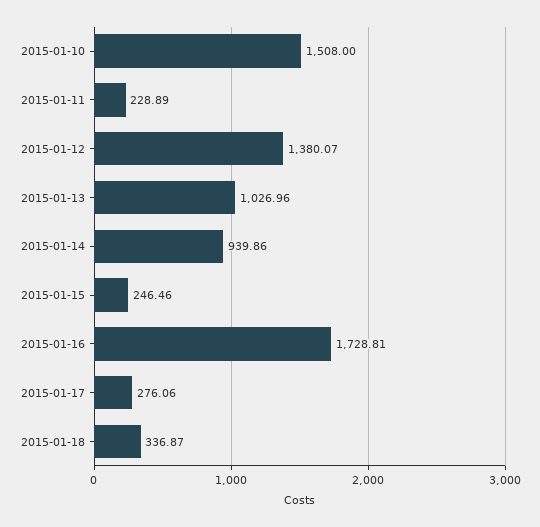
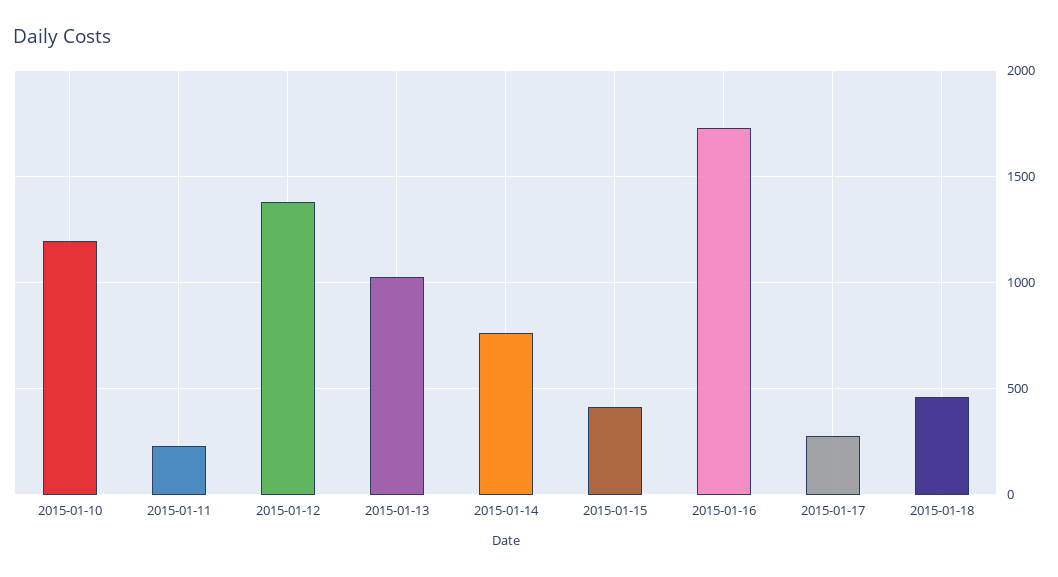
  {
-   "2015-01-10": 1508,
+   "2015-01-10": 1200,
    "2015-01-11": 228.89,
    "2015-01-12": 1380.07,
    "2015-01-13": 1026.96,
-   "2015-01-14": 939.86,
+   "2015-01-14": 750,
-   "2015-01-15": 246.46,
+   "2015-01-15": 400,
    "2015-01-16": 1728.81,
    "2015-01-17": 276.06,
-   "2015-01-18": 336.87
+   "2015-01-18": 450
  }

